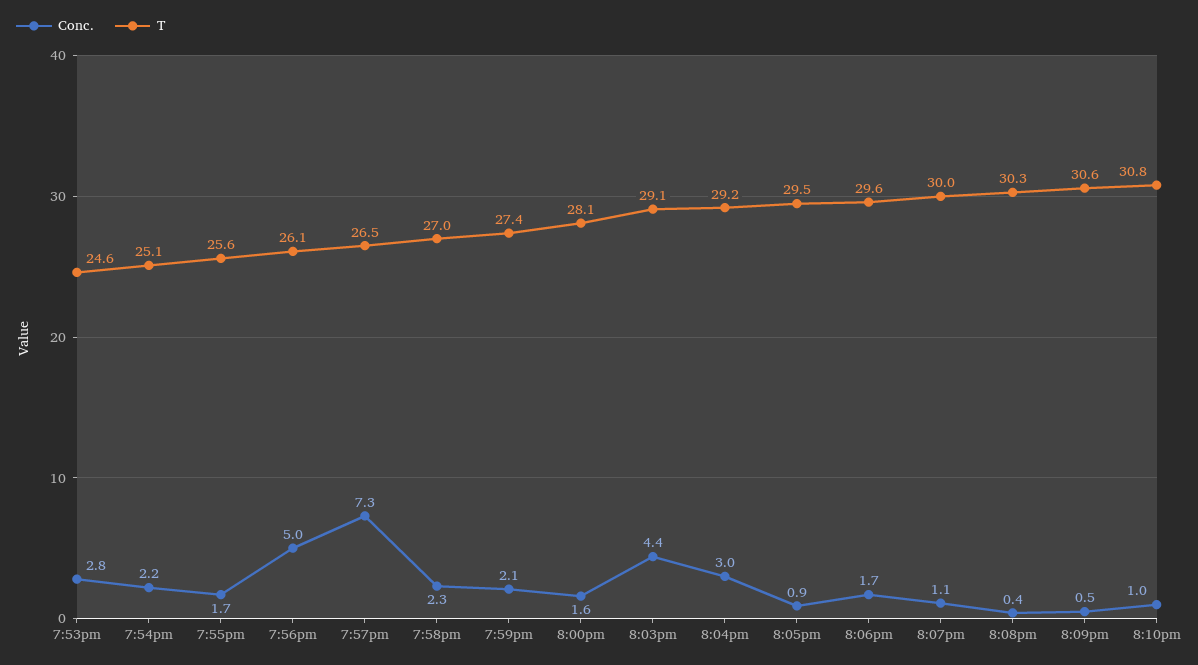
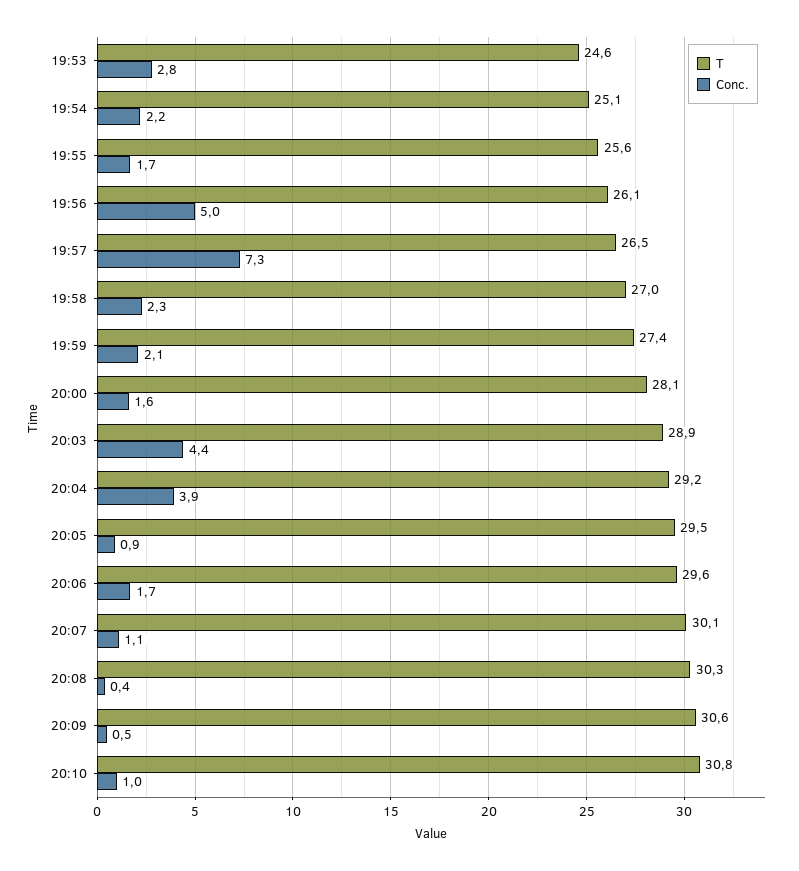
  {
    "Conc.": {
      "7:53pm": 2.8,
      "7:54pm": 2.2,
      "7:55pm": 1.7,
      "7:56pm": 5,
      "7:57pm": 7.3,
      "7:58pm": 2.3,
      "7:59pm": 2.1,
      "8:00pm": 1.6,
      "8:03pm": 4.4,
-     "8:04pm": 3,
+     "8:04pm": 3.9,
      "8:05pm": 0.9,
      "8:06pm": 1.7,
      "8:07pm": 1.1,
      "8:08pm": 0.4,
      "8:09pm": 0.5,
      "8:10pm": 1
    },
    "T": {
      "7:53pm": 24.6,
      "7:54pm": 25.1,
      "7:55pm": 25.6,
      "7:56pm": 26.1,
      "7:57pm": 26.5,
      "7:58pm": 27,
      "7:59pm": 27.4,
      "8:00pm": 28.1,
-     "8:03pm": 29.1,
+     "8:03pm": 28.9,
      "8:04pm": 29.2,
      "8:05pm": 29.5,
      "8:06pm": 29.6,
-     "8:07pm": 30,
+     "8:07pm": 30.1,
      "8:08pm": 30.3,
      "8:09pm": 30.6,
      "8:10pm": 30.8
    }
  }

